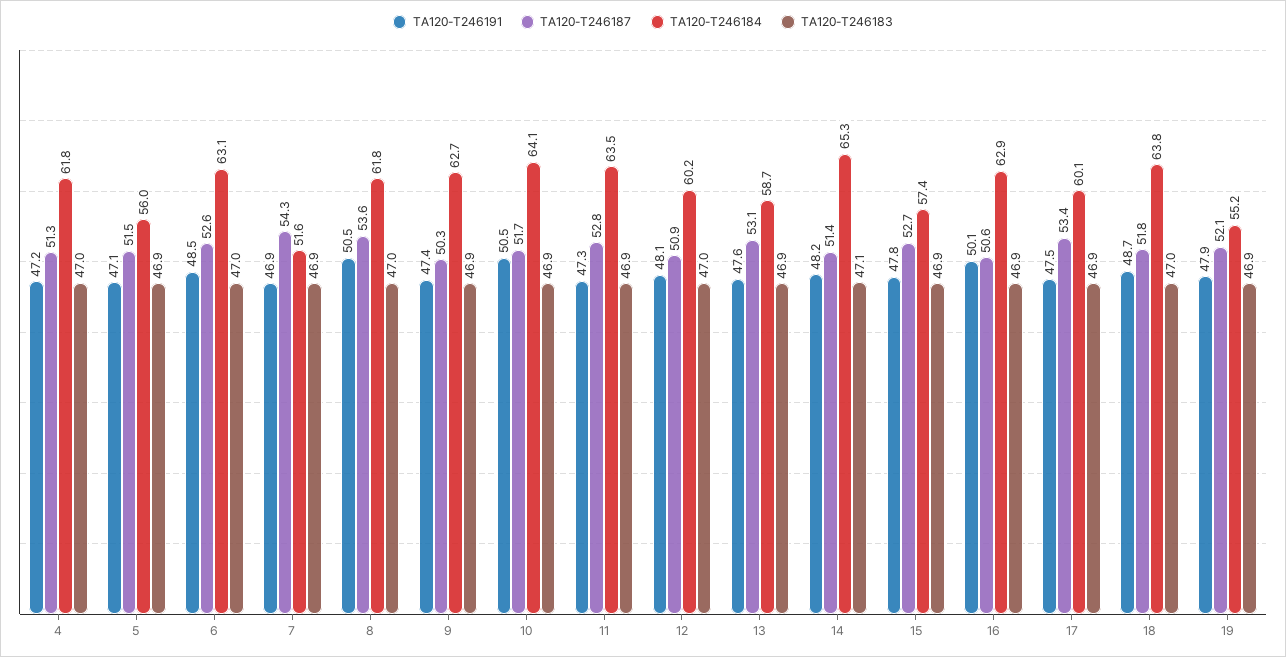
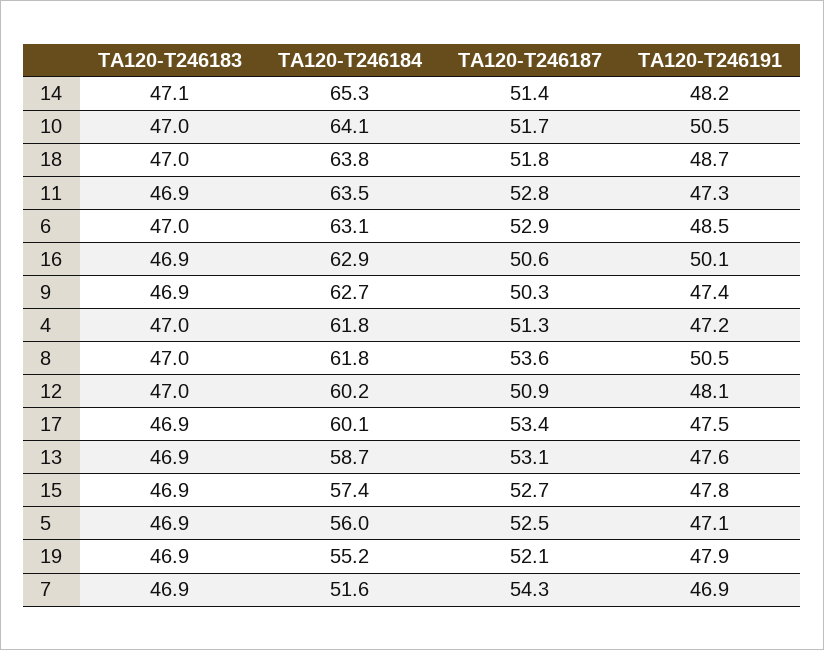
  {
    "TA120-T246191": {
      "4": 47.2,
      "5": 47.1,
      "6": 48.5,
      "7": 46.9,
      "8": 50.5,
      "9": 47.4,
      "10": 50.5,
      "11": 47.3,
      "12": 48.1,
      "13": 47.6,
      "14": 48.2,
      "15": 47.8,
      "16": 50.1,
      "17": 47.5,
      "18": 48.7,
      "19": 47.9
    },
    "TA120-T246187": {
      "4": 51.3,
-     "5": 51.5,
+     "5": 52.5,
-     "6": 52.6,
+     "6": 52.9,
      "7": 54.3,
      "8": 53.6,
      "9": 50.3,
      "10": 51.7,
      "11": 52.8,
      "12": 50.9,
      "13": 53.1,
      "14": 51.4,
      "15": 52.7,
      "16": 50.6,
      "17": 53.4,
      "18": 51.8,
      "19": 52.1
    },
    "TA120-T246184": {
      "4": 61.8,
      "5": 56,
      "6": 63.1,
      "7": 51.6,
      "8": 61.8,
      "9": 62.7,
      "10": 64.1,
      "11": 63.5,
      "12": 60.2,
      "13": 58.7,
      "14": 65.3,
      "15": 57.4,
      "16": 62.9,
      "17": 60.1,
      "18": 63.8,
      "19": 55.2
    },
    "TA120-T246183": {
      "4": 47,
      "5": 46.9,
      "6": 47,
      "7": 46.9,
      "8": 47,
      "9": 46.9,
-     "10": 46.9,
+     "10": 47,
      "11": 46.9,
      "12": 47,
      "13": 46.9,
      "14": 47.1,
      "15": 46.9,
      "16": 46.9,
      "17": 46.9,
      "18": 47,
      "19": 46.9
    }
  }

